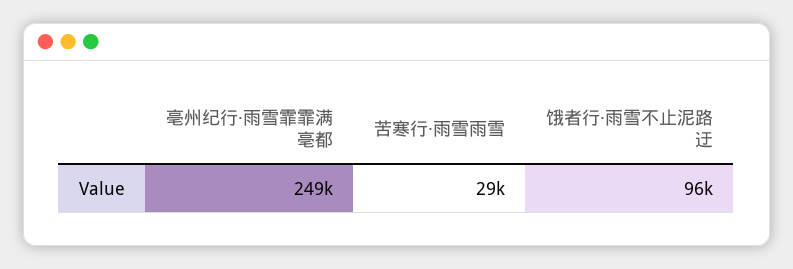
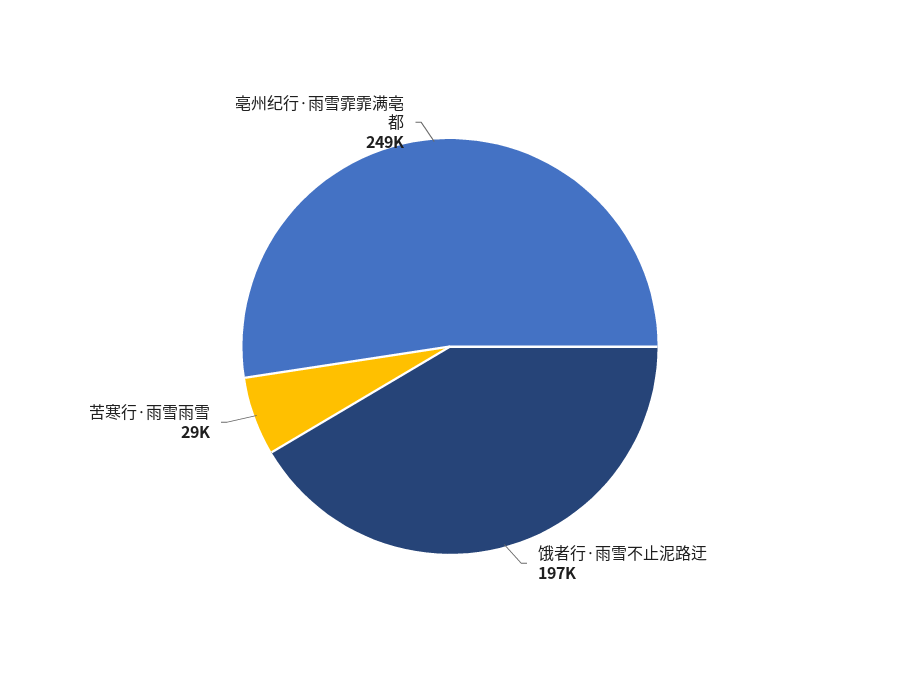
  {
    "亳州纪行·雨雪霏霏满亳都": 249000,
    "苦寒行·雨雪雨雪": 29000,
-   "饿者行·雨雪不止泥路迂": 96000
+   "饿者行·雨雪不止泥路迂": 197000
  }

